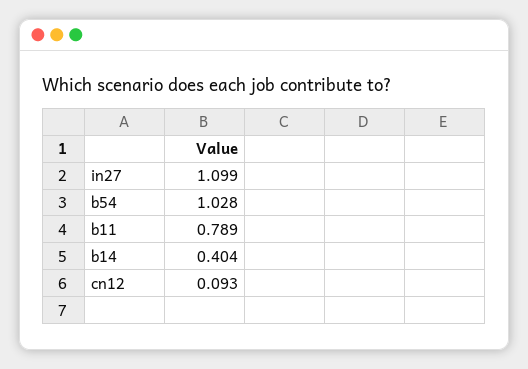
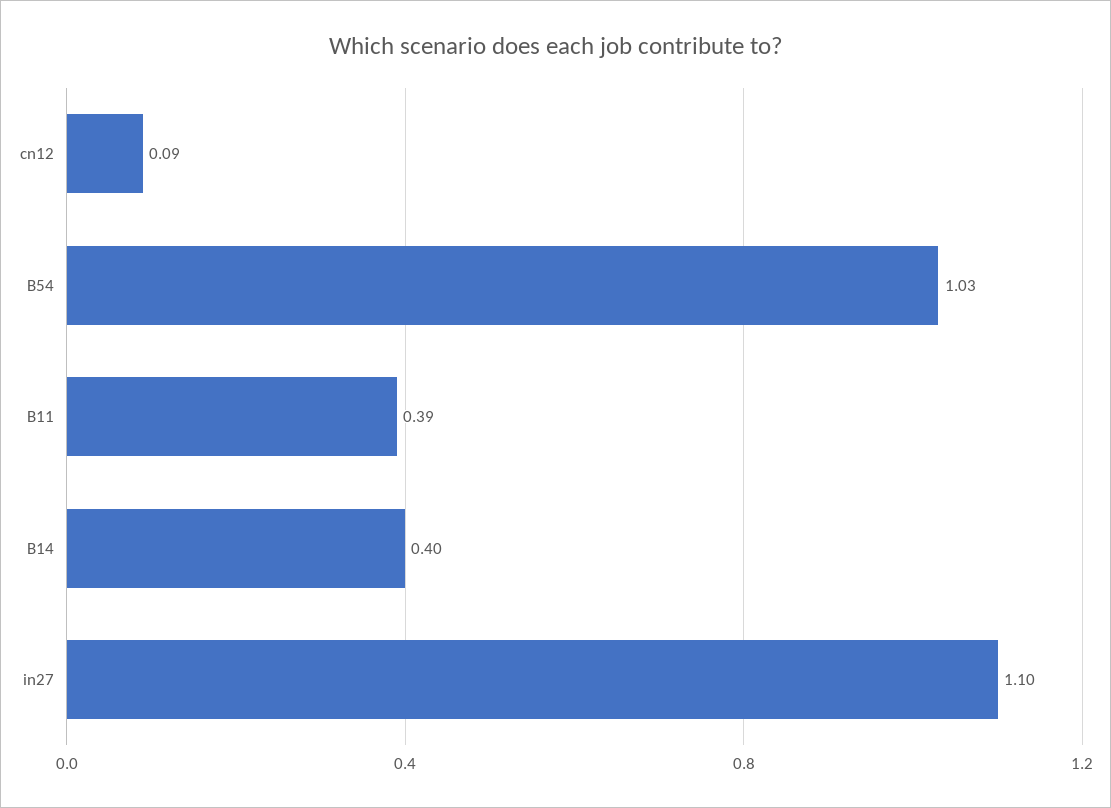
  {
    "in27": 1.099,
    "b54": 1.028,
-   "b11": 0.789,
+   "b11": 0.39,
    "b14": 0.404,
    "cn12": 0.093
  }

